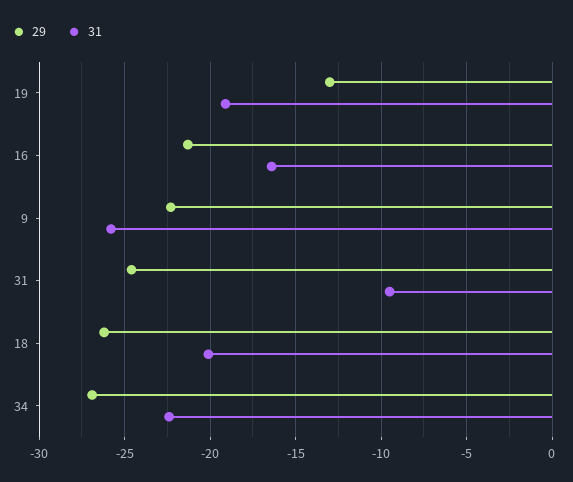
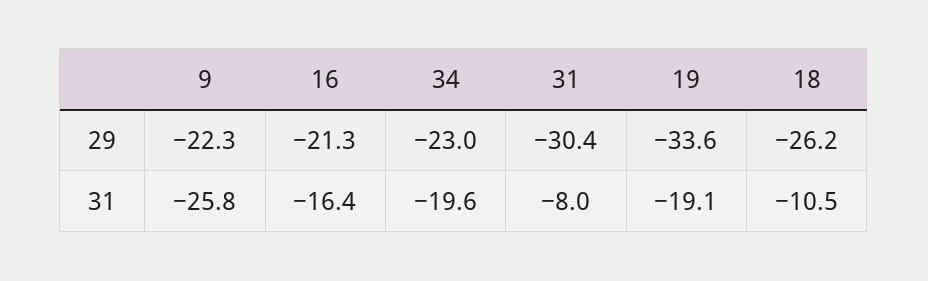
  {
    "29": {
-     "19": -13,
+     "19": -33.6,
      "16": -21.3,
      "9": -22.3,
-     "31": -24.5,
+     "31": -30.4,
      "18": -26.2,
-     "34": -27
+     "34": -23
    },
    "31": {
      "19": -19.1,
      "16": -16.4,
      "9": -25.8,
-     "31": -9.5,
+     "31": -8,
-     "18": -20,
+     "18": -10.5,
-     "34": -22.5
+     "34": -19.6
    }
  }

